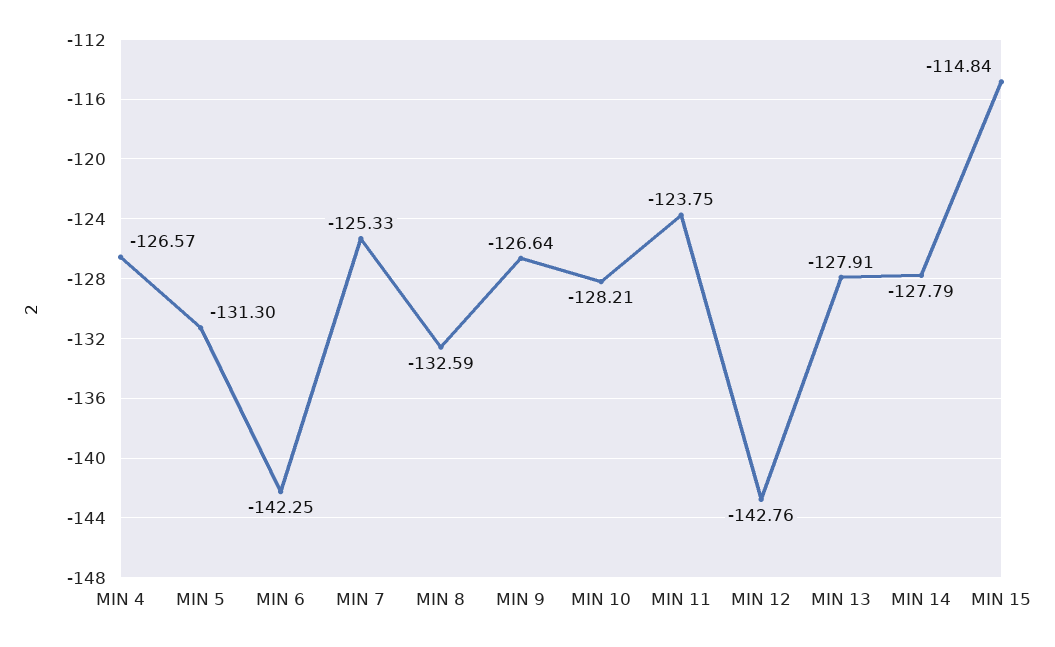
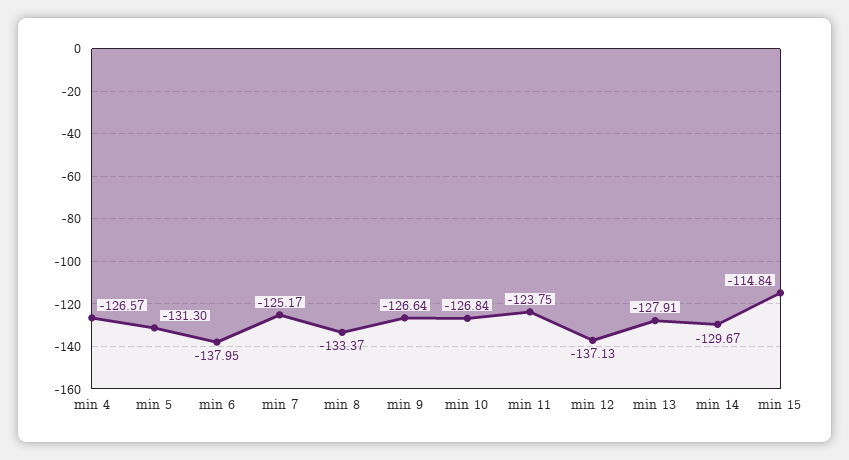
  {
    "MIN 4": -126.57,
    "MIN 5": -131.3,
-   "MIN 6": -142.25,
+   "MIN 6": -137.95,
-   "MIN 7": -125.33,
+   "MIN 7": -125.17,
-   "MIN 8": -132.59,
+   "MIN 8": -133.37,
    "MIN 9": -126.64,
-   "MIN 10": -128.21,
+   "MIN 10": -126.84,
    "MIN 11": -123.75,
-   "MIN 12": -142.76,
+   "MIN 12": -137.13,
    "MIN 13": -127.91,
-   "MIN 14": -127.79,
+   "MIN 14": -129.67,
    "MIN 15": -114.84
  }

